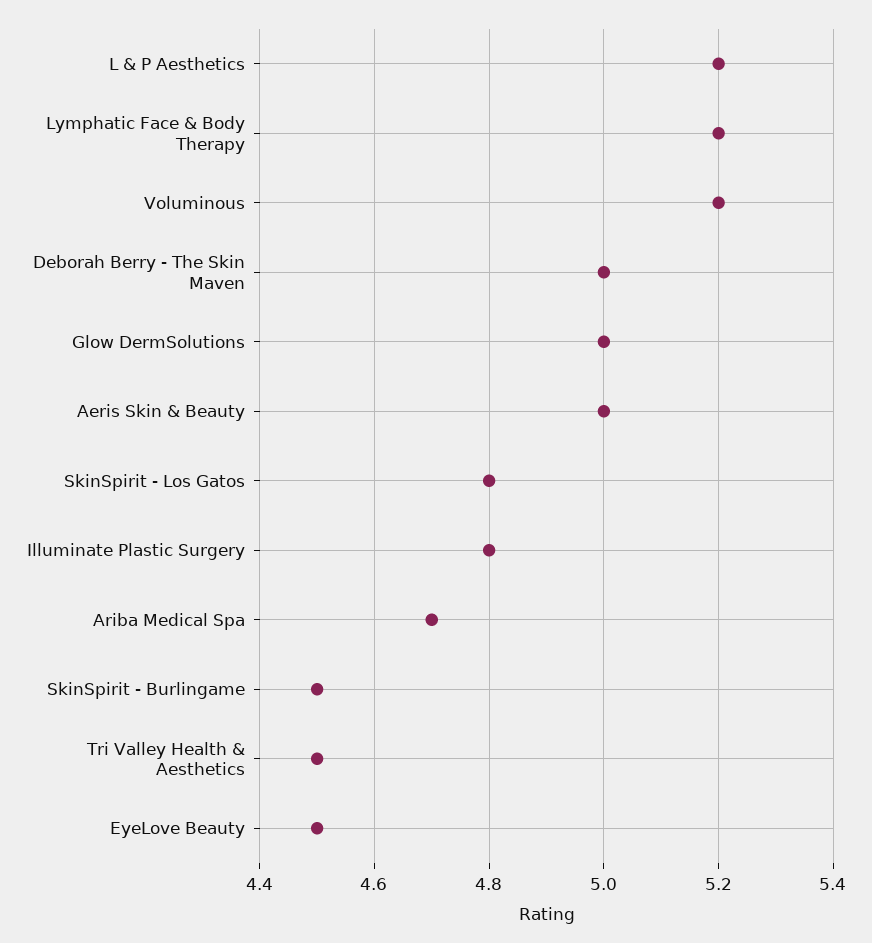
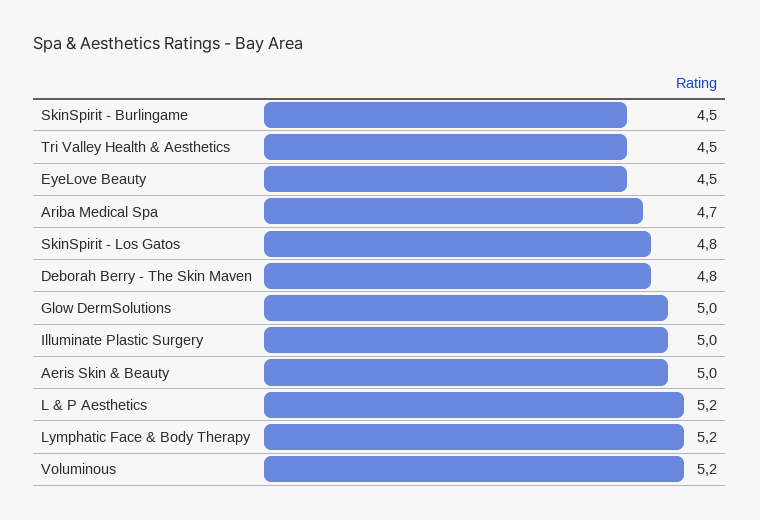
  {
    "L & P Aesthetics": 5.2,
    "Lymphatic Face & Body Therapy": 5.2,
    "Voluminous": 5.2,
-   "Deborah Berry - The Skin Maven": 5,
+   "Deborah Berry - The Skin Maven": 4.8,
    "Glow DermSolutions": 5,
    "Aeris Skin & Beauty": 5,
    "SkinSpirit - Los Gatos": 4.8,
-   "Illuminate Plastic Surgery": 4.8,
+   "Illuminate Plastic Surgery": 5,
    "Ariba Medical Spa": 4.7,
    "SkinSpirit - Burlingame": 4.5,
    "Tri Valley Health & Aesthetics": 4.5,
    "EyeLove Beauty": 4.5
  }

